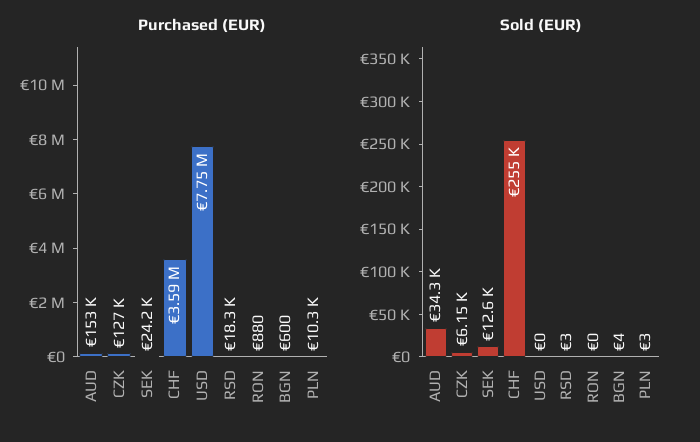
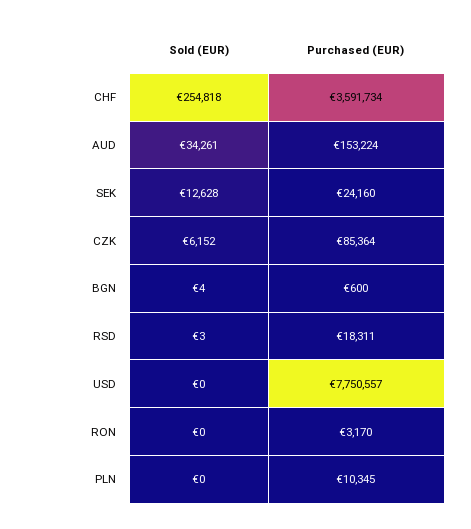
  {
    "Purchased (EUR)": {
      "AUD": 153224,
-     "CZK": 127000,
+     "CZK": 85364,
      "SEK": 24160,
      "CHF": 3591734,
      "USD": 7750557,
      "RSD": 18311,
-     "RON": 880,
+     "RON": 3170,
      "BGN": 600,
      "PLN": 10345
    },
    "Sold (EUR)": {
      "AUD": 34261,
      "CZK": 6152,
      "SEK": 12628,
      "CHF": 254818,
      "USD": 0,
      "RSD": 3,
      "RON": 0,
      "BGN": 4,
-     "PLN": 3
+     "PLN": 0
    }
  }

